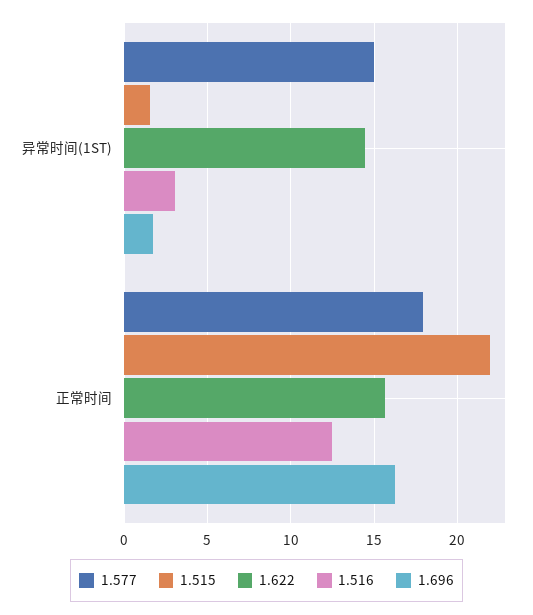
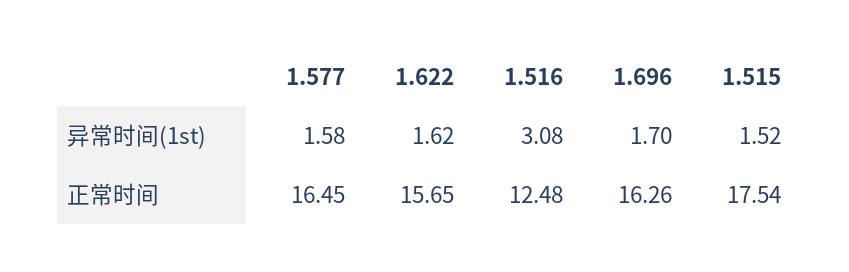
  {
    "1.577": {
-     "异常时间(1ST)": 15,
+     "异常时间(1ST)": 1.58,
-     "正常时间": 18
+     "正常时间": 16.45
    },
    "1.515": {
      "异常时间(1ST)": 1.52,
-     "正常时间": 22
+     "正常时间": 17.54
    },
    "1.622": {
-     "异常时间(1ST)": 14.5,
+     "异常时间(1ST)": 1.62,
      "正常时间": 15.65
    },
    "1.516": {
      "异常时间(1ST)": 3.08,
      "正常时间": 12.48
    },
    "1.696": {
      "异常时间(1ST)": 1.7,
      "正常时间": 16.26
    }
  }

